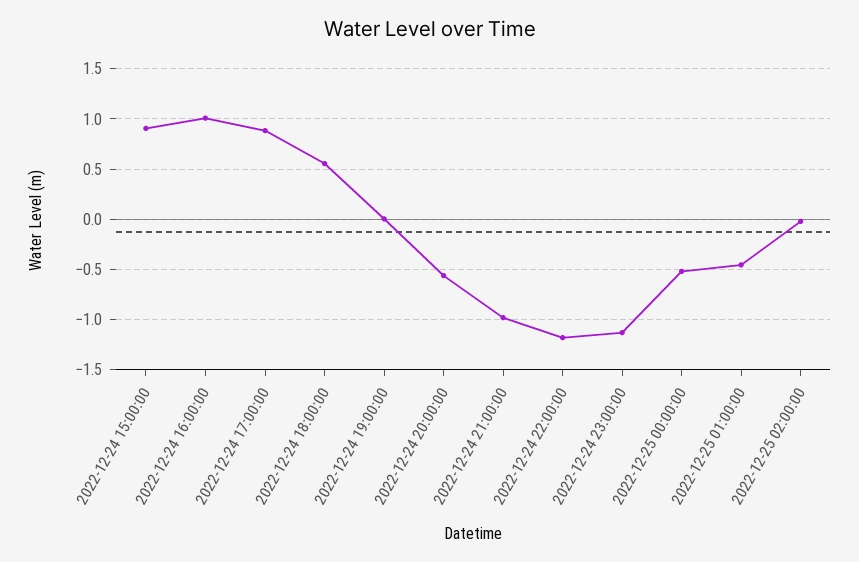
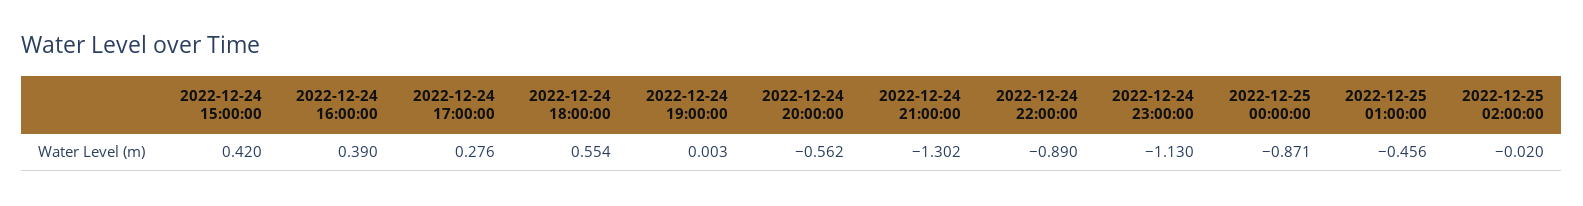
  {
-   "2022-12-24 15:00:00": 0.9,
+   "2022-12-24 15:00:00": 0.42,
-   "2022-12-24 16:00:00": 1,
+   "2022-12-24 16:00:00": 0.39,
-   "2022-12-24 17:00:00": 0.9,
+   "2022-12-24 17:00:00": 0.276,
    "2022-12-24 18:00:00": 0.554,
    "2022-12-24 19:00:00": 0.003,
    "2022-12-24 20:00:00": -0.562,
-   "2022-12-24 21:00:00": -1,
+   "2022-12-24 21:00:00": -1.302,
-   "2022-12-24 22:00:00": -1.2,
+   "2022-12-24 22:00:00": -0.89,
    "2022-12-24 23:00:00": -1.13,
-   "2022-12-25 00:00:00": -0.5,
+   "2022-12-25 00:00:00": -0.871,
    "2022-12-25 01:00:00": -0.456,
    "2022-12-25 02:00:00": -0.02
  }

